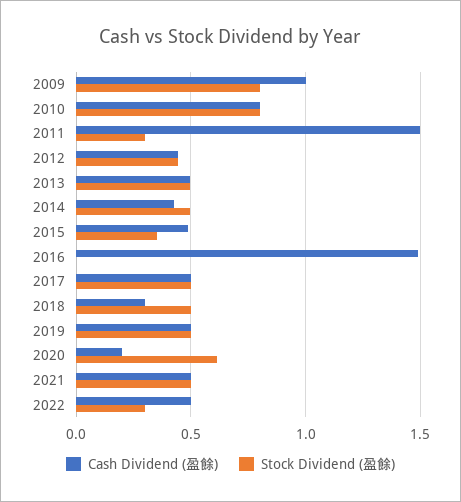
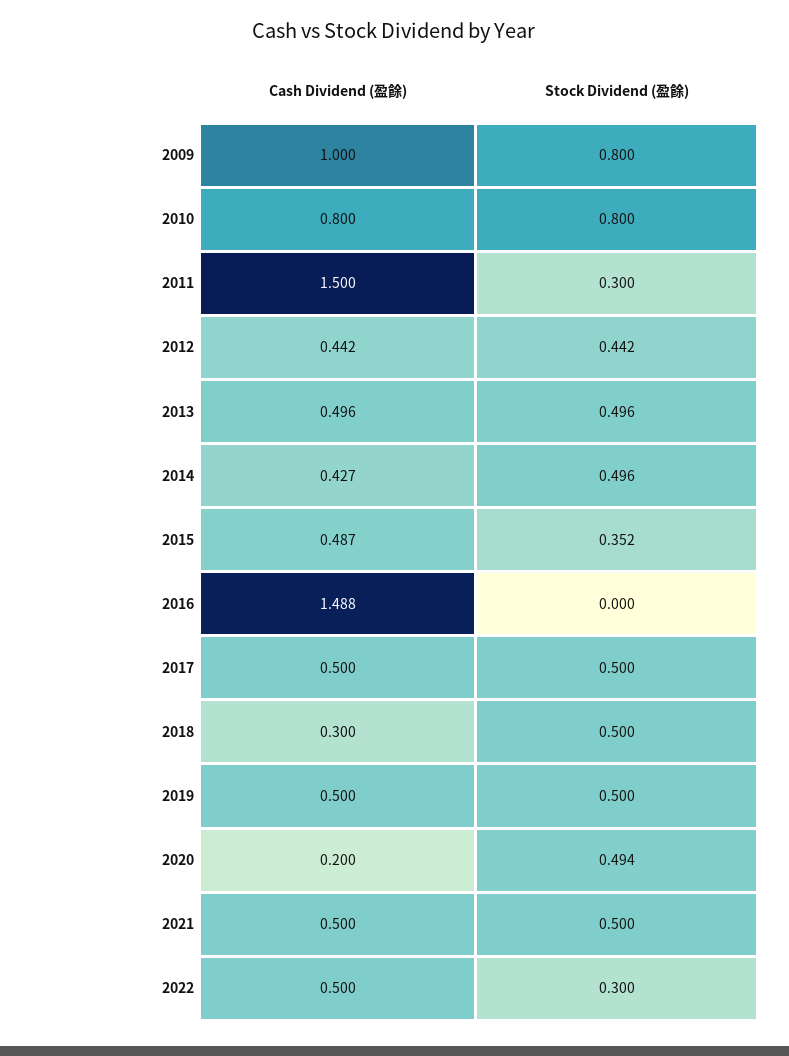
  {
    "Cash Dividend (盈餘)": {
      "2009": 1,
      "2010": 0.8,
      "2011": 1.5,
      "2012": 0.442,
      "2013": 0.496,
      "2014": 0.427,
      "2015": 0.487,
      "2016": 1.488,
      "2017": 0.5,
      "2018": 0.3,
      "2019": 0.5,
      "2020": 0.2,
      "2021": 0.5,
      "2022": 0.5
    },
    "Stock Dividend (盈餘)": {
      "2009": 0.8,
      "2010": 0.8,
      "2011": 0.3,
      "2012": 0.442,
      "2013": 0.496,
      "2014": 0.496,
      "2015": 0.352,
      "2016": 0,
      "2017": 0.5,
      "2018": 0.5,
      "2019": 0.5,
-     "2020": 0.6,
+     "2020": 0.494,
      "2021": 0.5,
      "2022": 0.3
    }
  }

